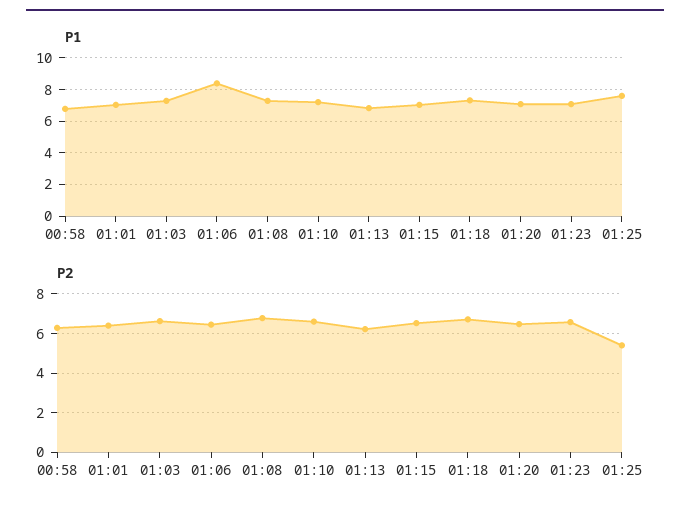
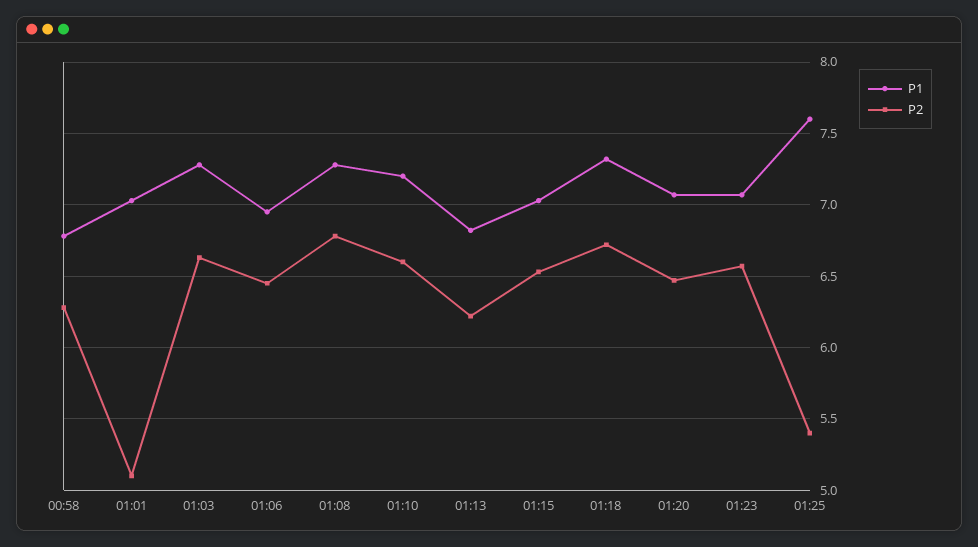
  {
    "P1": {
      "00:58": 6.8,
      "01:01": 7.05,
      "01:03": 7.3,
-     "01:06": 8.5,
+     "01:06": 6.95,
      "01:08": 7.3,
      "01:10": 7.2,
      "01:13": 6.8,
      "01:15": 7.05,
      "01:18": 7.3,
      "01:20": 7.05,
      "01:23": 7.05,
      "01:25": 7.6
    },
    "P2": {
      "00:58": 6.3,
-     "01:01": 6.5,
+     "01:01": 5.1,
      "01:03": 6.65,
      "01:06": 6.45,
      "01:08": 6.8,
      "01:10": 6.6,
      "01:13": 6.2,
      "01:15": 6.55,
      "01:18": 6.7,
      "01:20": 6.45,
      "01:23": 6.55,
      "01:25": 5.4
    }
  }

